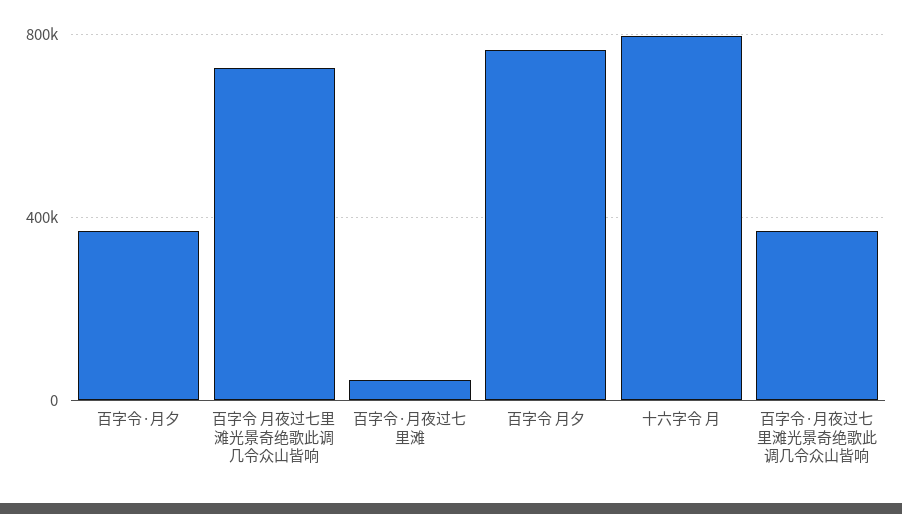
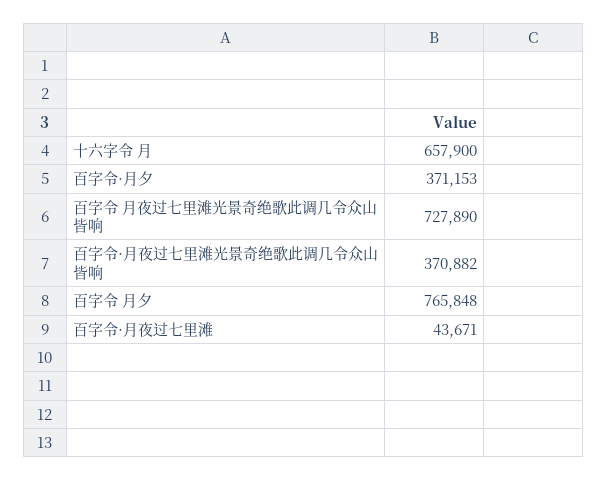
  {
    "百字令·月夕": 371153,
    "百字令 月夜过七里滩光景奇绝歌此调几令众山皆响": 727890,
    "百字令·月夜过七里滩": 43671,
    "百字令 月夕": 765848,
-   "十六字令 月": 800000,
+   "十六字令 月": 657900,
    "百字令·月夜过七里滩光景奇绝歌此调几令众山皆响": 370882
  }

